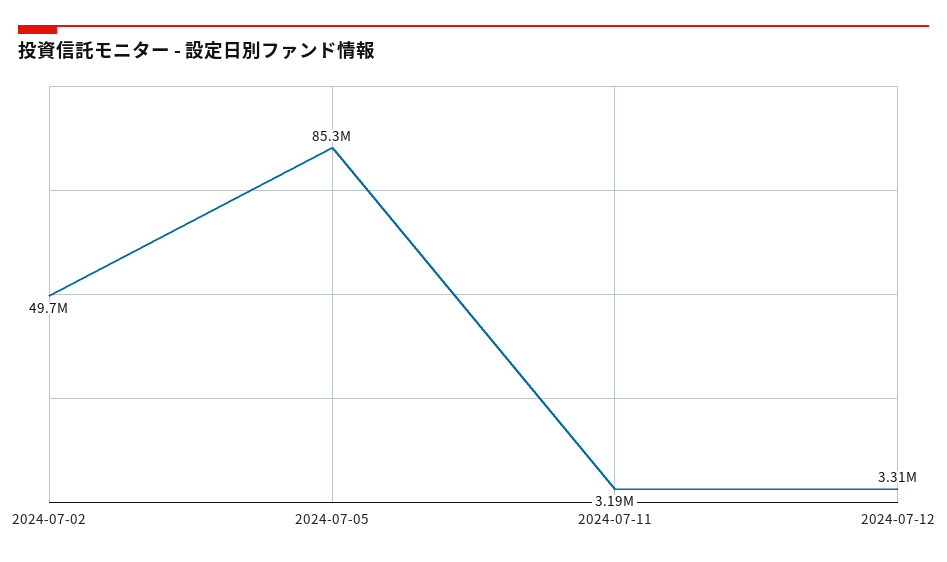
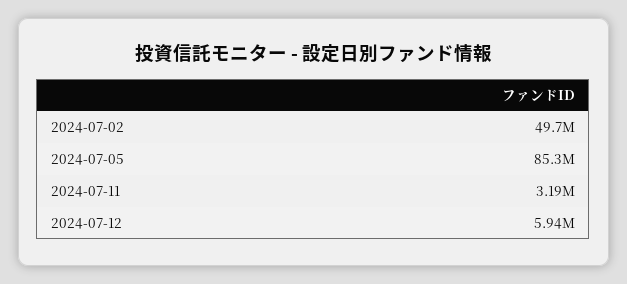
  {
    "2024-07-02": 49700000,
    "2024-07-05": 85300000,
    "2024-07-11": 3190000,
-   "2024-07-12": 3310000
+   "2024-07-12": 5940000
  }

